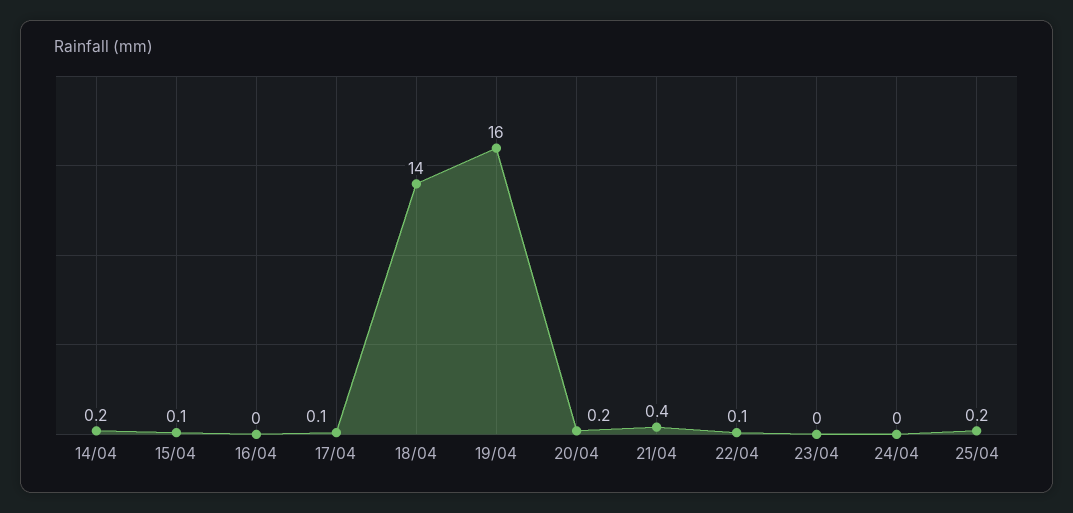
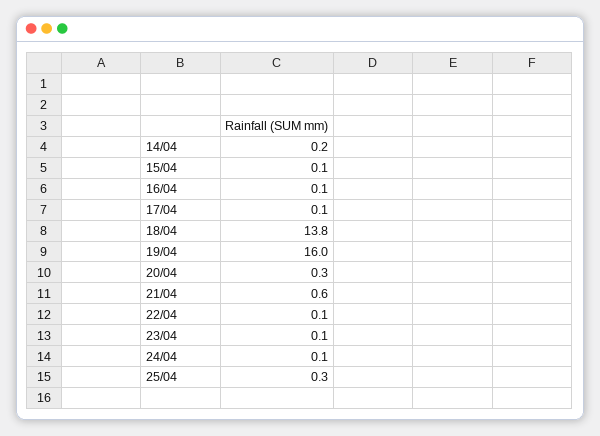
  {
    "14/04": 0.2,
    "15/04": 0.1,
-   "16/04": 0,
+   "16/04": 0.1,
    "17/04": 0.1,
-   "18/04": 14,
+   "18/04": 13.8,
    "19/04": 16,
-   "20/04": 0.2,
+   "20/04": 0.3,
-   "21/04": 0.4,
+   "21/04": 0.6,
    "22/04": 0.1,
-   "23/04": 0,
+   "23/04": 0.1,
-   "24/04": 0,
+   "24/04": 0.1,
-   "25/04": 0.2
+   "25/04": 0.3
  }

